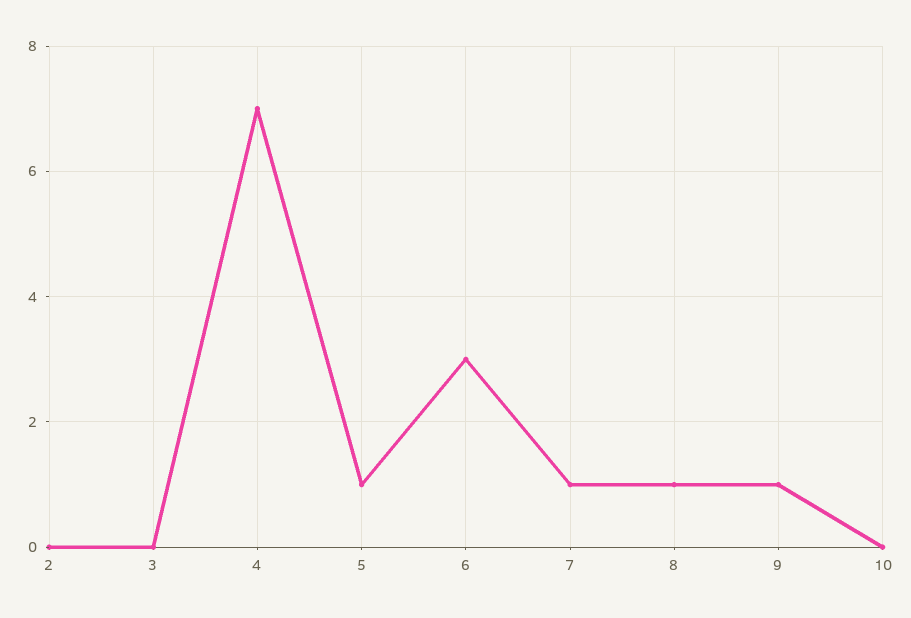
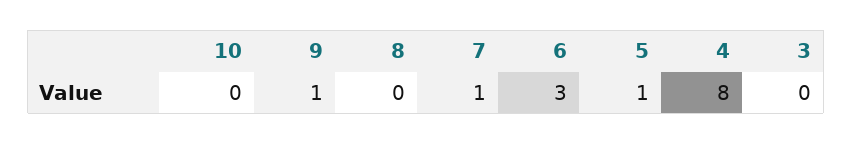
  {
-   "2": 0,
    "3": 0,
-   "4": 7,
+   "4": 8,
    "5": 1,
    "6": 3,
    "7": 1,
-   "8": 1,
+   "8": 0,
    "9": 1,
    "10": 0
  }

